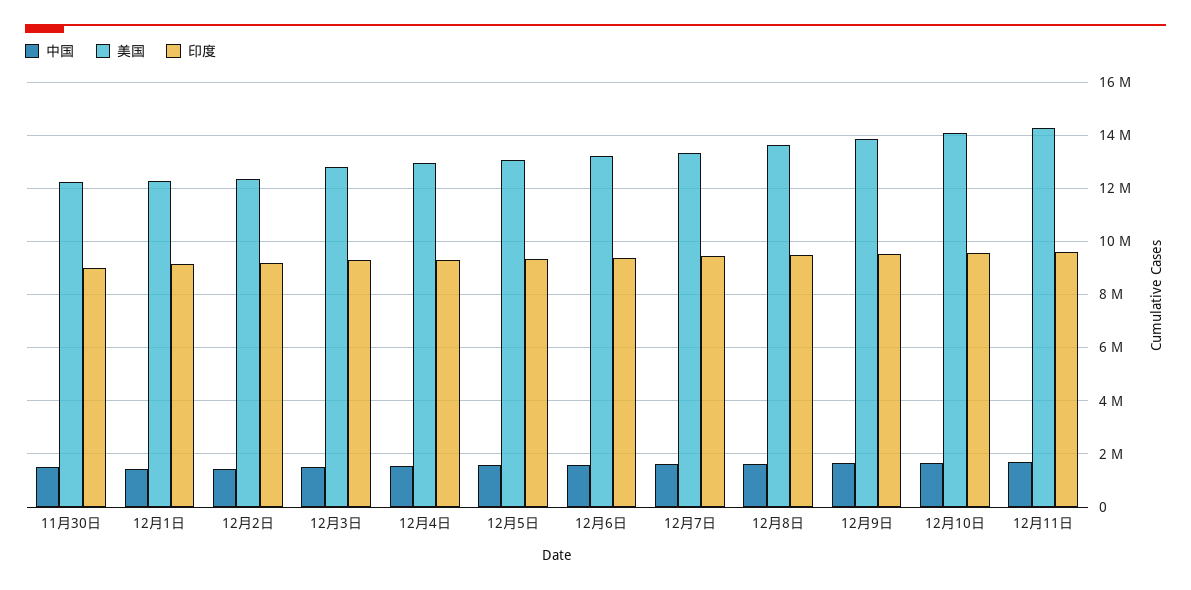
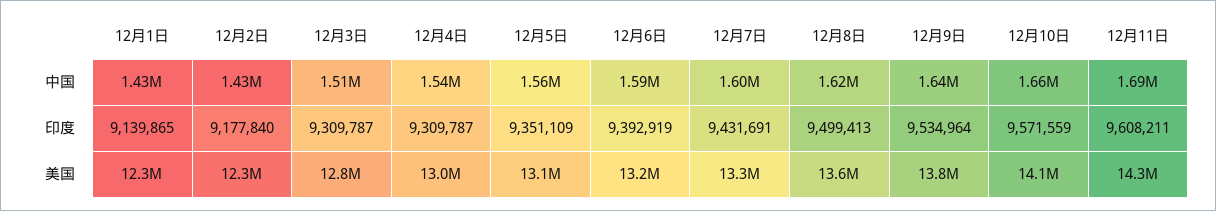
  {
    "中国": {
-     "11月30日": 1500000,
      "12月1日": 1430000,
      "12月2日": 1430000,
      "12月3日": 1510000,
      "12月4日": 1540000,
      "12月5日": 1560000,
      "12月6日": 1590000,
      "12月7日": 1600000,
      "12月8日": 1620000,
      "12月9日": 1640000,
      "12月10日": 1660000,
      "12月11日": 1690000
    },
    "美国": {
-     "11月30日": 12250000,
      "12月1日": 12300000,
      "12月2日": 12300000,
      "12月3日": 12800000,
      "12月4日": 13000000,
      "12月5日": 13100000,
      "12月6日": 13200000,
      "12月7日": 13300000,
      "12月8日": 13600000,
      "12月9日": 13800000,
      "12月10日": 14100000,
      "12月11日": 14300000
    },
    "印度": {
-     "11月30日": 9000000,
      "12月1日": 9139865,
      "12月2日": 9177840,
      "12月3日": 9309787,
      "12月4日": 9309787,
      "12月5日": 9351109,
      "12月6日": 9392919,
      "12月7日": 9431691,
      "12月8日": 9499413,
      "12月9日": 9534964,
      "12月10日": 9571559,
      "12月11日": 9608211
    }
  }

